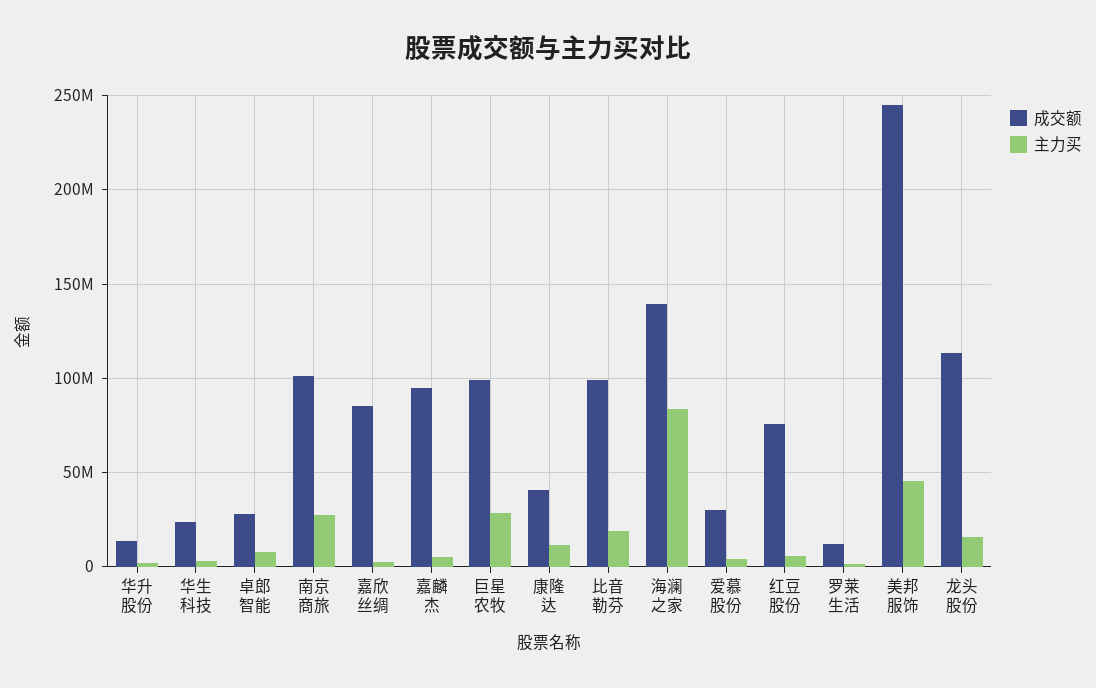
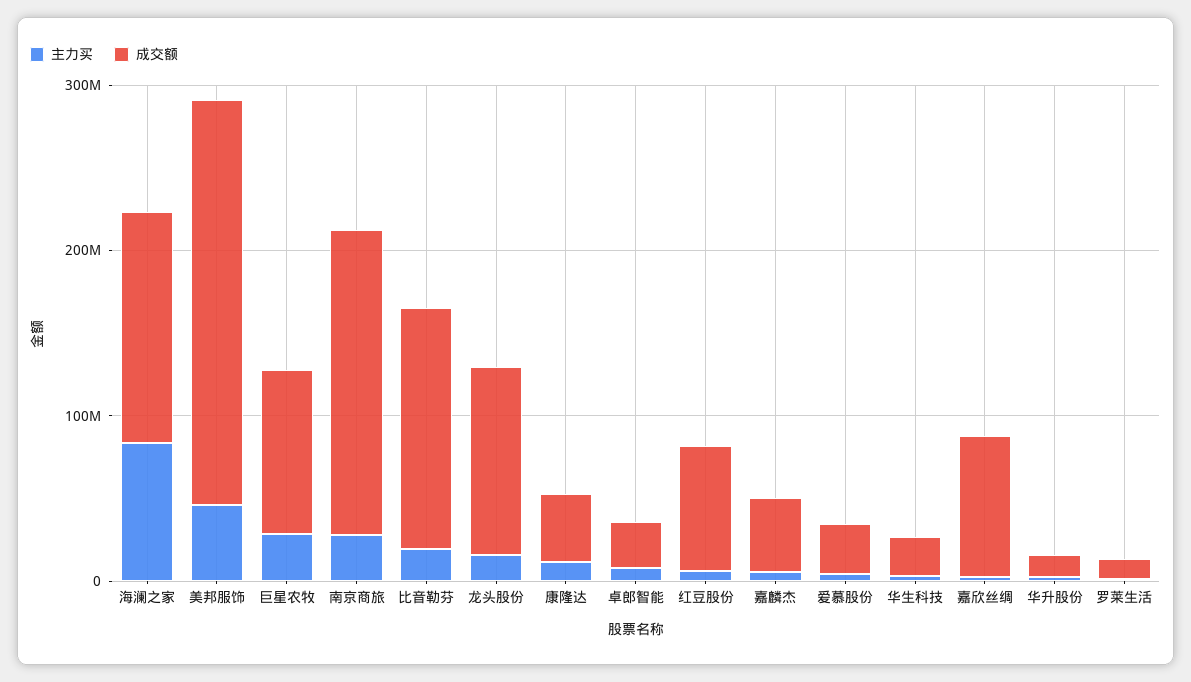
  {
    "成交额": {
      "华升股份": 15000000,
      "华生科技": 25000000,
      "卓郎智能": 30000000,
-     "南京商旅": 100000000,
+     "南京商旅": 180000000,
      "嘉欣丝绸": 85000000,
-     "嘉麟杰": 95000000,
+     "嘉麟杰": 40000000,
      "巨星农牧": 100000000,
      "康隆达": 40000000,
-     "比音勒芬": 100000000,
+     "比音勒芬": 140000000,
      "海澜之家": 140000000,
      "爱慕股份": 30000000,
      "红豆股份": 75000000,
      "罗莱生活": 10000000,
      "美邦服饰": 245000000,
      "龙头股份": 115000000
    },
    "主力买": {
      "华升股份": 0,
      "华生科技": 5000000,
      "卓郎智能": 10000000,
      "南京商旅": 30000000,
      "嘉欣丝绸": 5000000,
      "嘉麟杰": 5000000,
      "巨星农牧": 30000000,
      "康隆达": 10000000,
      "比音勒芬": 20000000,
      "海澜之家": 85000000,
      "爱慕股份": 5000000,
      "红豆股份": 5000000,
      "罗莱生活": 0,
      "美邦服饰": 45000000,
      "龙头股份": 15000000
    }
  }

